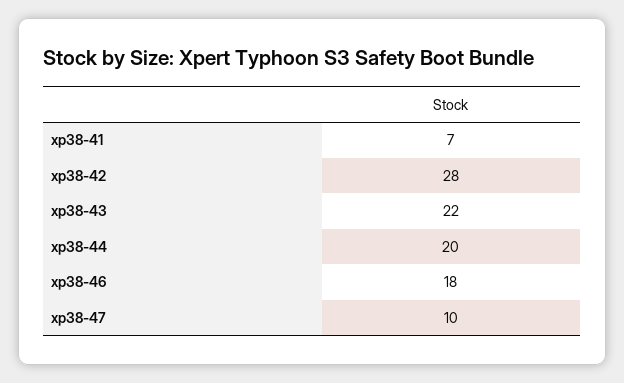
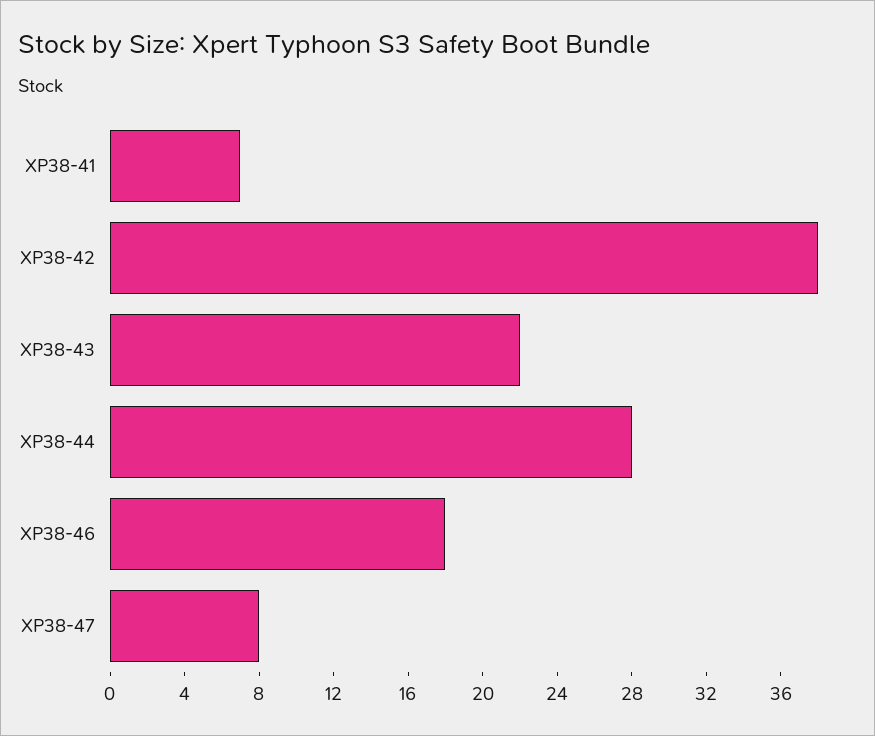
  {
    "xp38-41": 7,
-   "xp38-42": 28,
+   "xp38-42": 38,
    "xp38-43": 22,
-   "xp38-44": 20,
+   "xp38-44": 28,
    "xp38-46": 18,
-   "xp38-47": 10
+   "xp38-47": 8
  }

